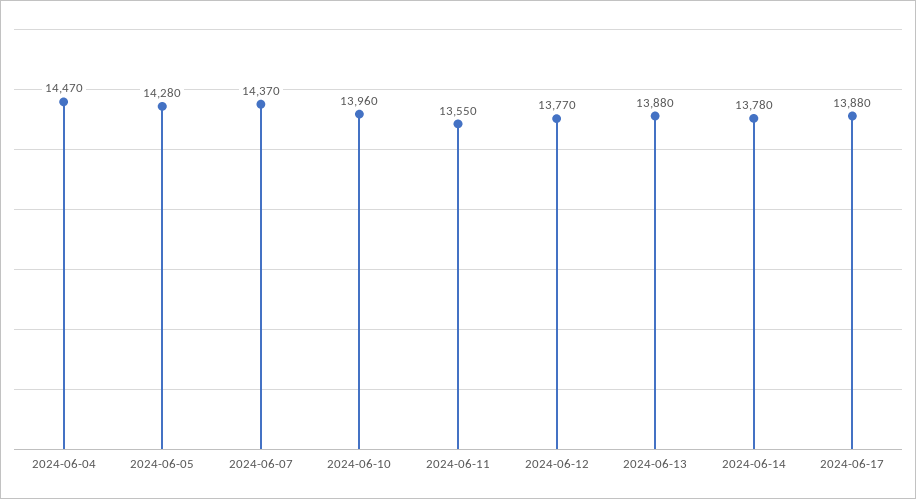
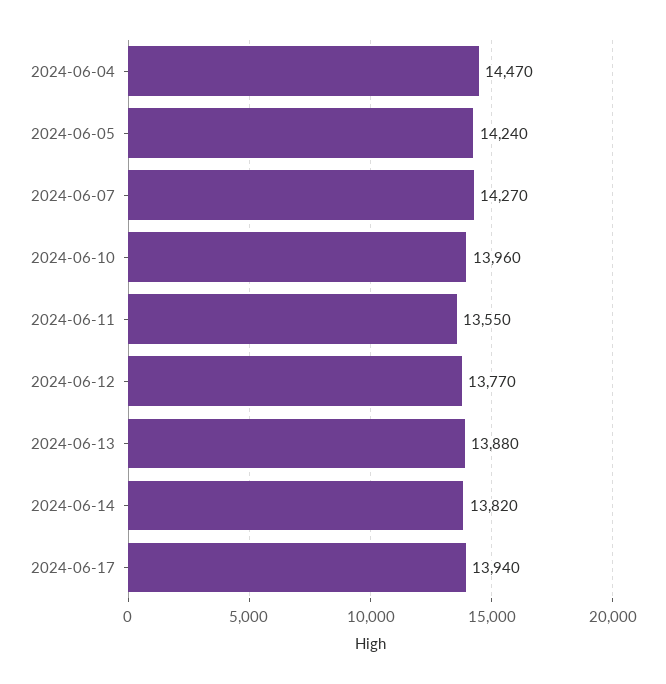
  {
    "2024-06-04": 14470,
-   "2024-06-05": 14280,
+   "2024-06-05": 14240,
-   "2024-06-07": 14370,
+   "2024-06-07": 14270,
    "2024-06-10": 13960,
    "2024-06-11": 13550,
    "2024-06-12": 13770,
    "2024-06-13": 13880,
-   "2024-06-14": 13780,
+   "2024-06-14": 13820,
-   "2024-06-17": 13880
+   "2024-06-17": 13940
  }

